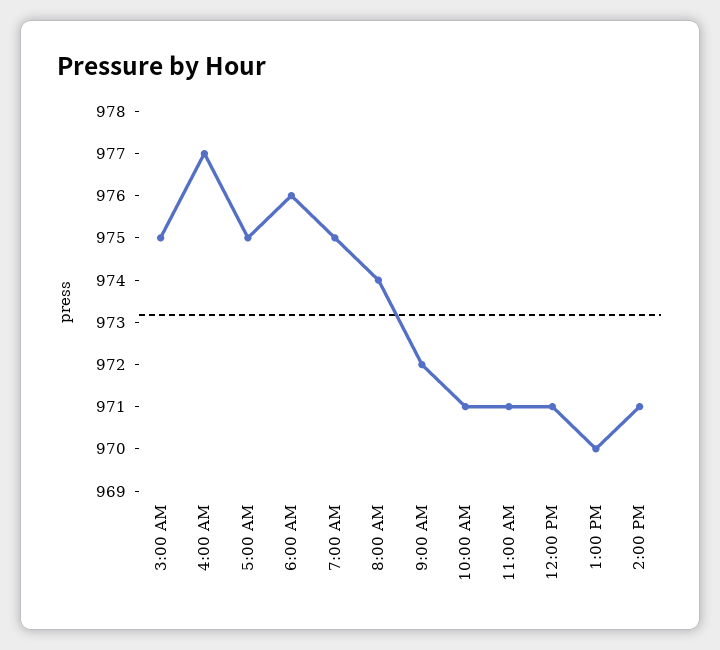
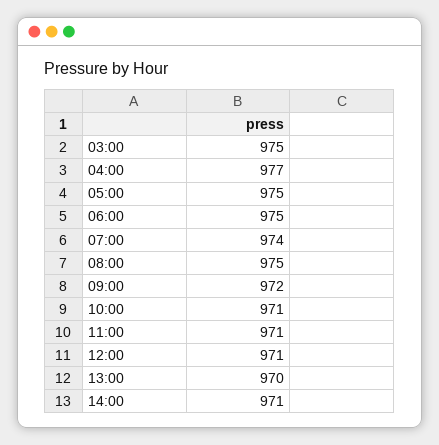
  {
    "3:00 AM": 975,
    "4:00 AM": 977,
    "5:00 AM": 975,
-   "6:00 AM": 976,
+   "6:00 AM": 975,
-   "7:00 AM": 975,
+   "7:00 AM": 974,
-   "8:00 AM": 974,
+   "8:00 AM": 975,
    "9:00 AM": 972,
    "10:00 AM": 971,
    "11:00 AM": 971,
    "12:00 PM": 971,
    "1:00 PM": 970,
    "2:00 PM": 971
  }

